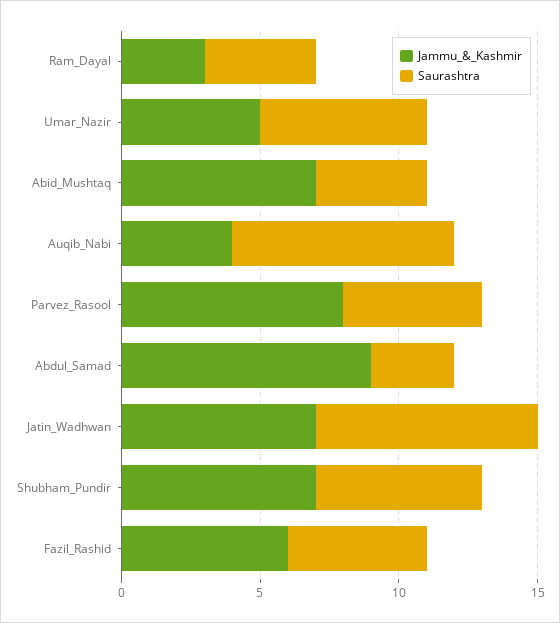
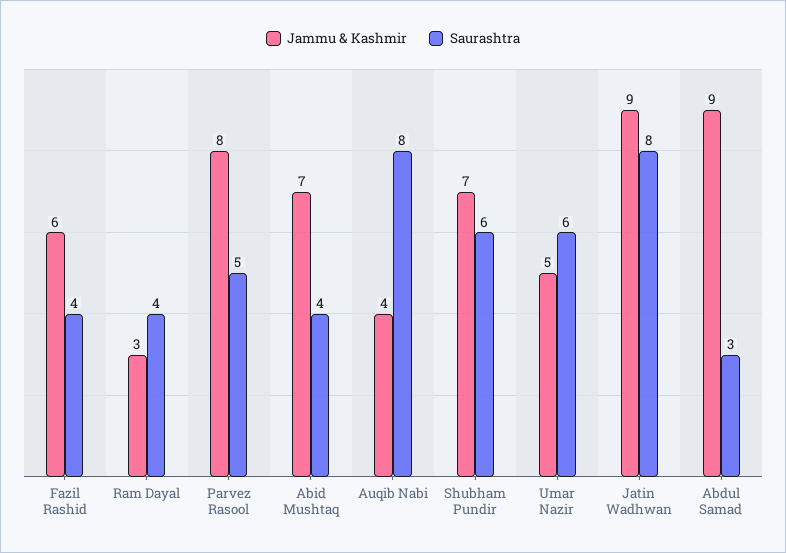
  {
    "Jammu_&_Kashmir": {
      "Ram_Dayal": 3,
      "Umar_Nazir": 5,
      "Abid_Mushtaq": 7,
      "Auqib_Nabi": 4,
      "Parvez_Rasool": 8,
      "Abdul_Samad": 9,
-     "Jatin_Wadhwan": 7,
+     "Jatin_Wadhwan": 9,
      "Shubham_Pundir": 7,
      "Fazil_Rashid": 6
    },
    "Saurashtra": {
      "Ram_Dayal": 4,
      "Umar_Nazir": 6,
      "Abid_Mushtaq": 4,
      "Auqib_Nabi": 8,
      "Parvez_Rasool": 5,
      "Abdul_Samad": 3,
      "Jatin_Wadhwan": 8,
      "Shubham_Pundir": 6,
-     "Fazil_Rashid": 5
+     "Fazil_Rashid": 4
    }
  }

